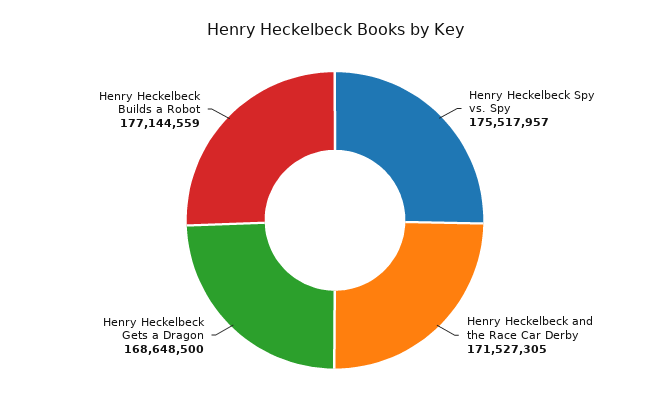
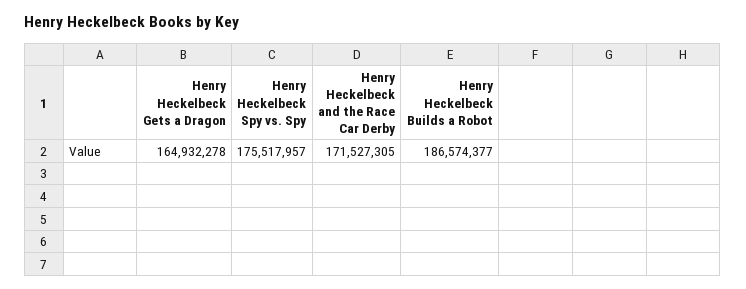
  {
    "Henry Heckelbeck Spy vs. Spy": 175517957,
    "Henry Heckelbeck and the Race Car Derby": 171527305,
-   "Henry Heckelbeck Gets a Dragon": 168648500,
+   "Henry Heckelbeck Gets a Dragon": 164932278,
-   "Henry Heckelbeck Builds a Robot": 177144559
+   "Henry Heckelbeck Builds a Robot": 186574377
  }

